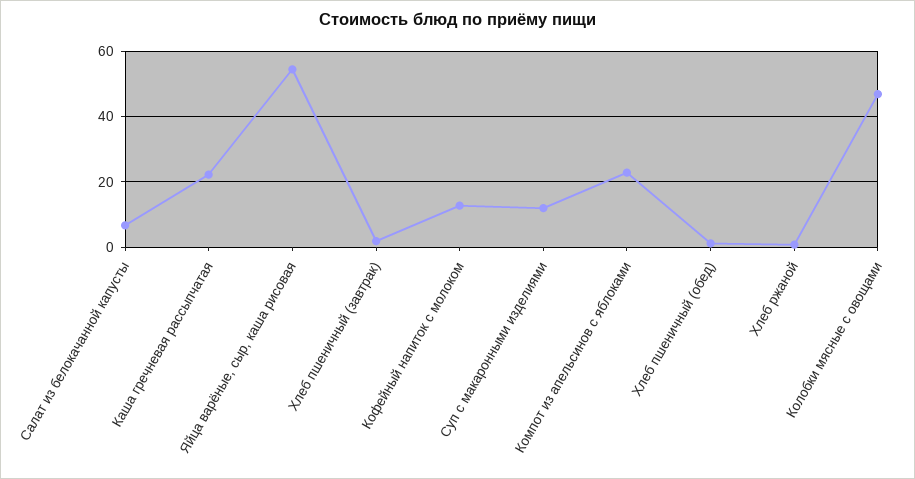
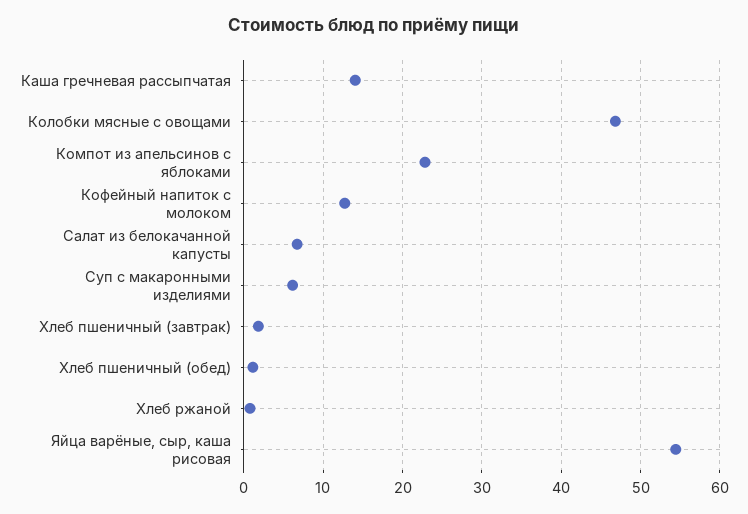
  {
    "Салат из белокачанной капусты": 7,
-   "Каша гречневая рассыпчатая": 22,
+   "Каша гречневая рассыпчатая": 14,
    "Яйца варёные, сыр, каша рисовая": 54,
    "Хлеб пшеничный (завтрак)": 2,
    "Кофейный напиток с молоком": 13,
-   "Суп с макаронными изделиями": 12,
+   "Суп с макаронными изделиями": 6,
    "Компот из апельсинов с яблоками": 23,
    "Хлеб пшеничный (обед)": 1,
    "Хлеб ржаной": 1,
    "Колобки мясные с овощами": 47
  }

